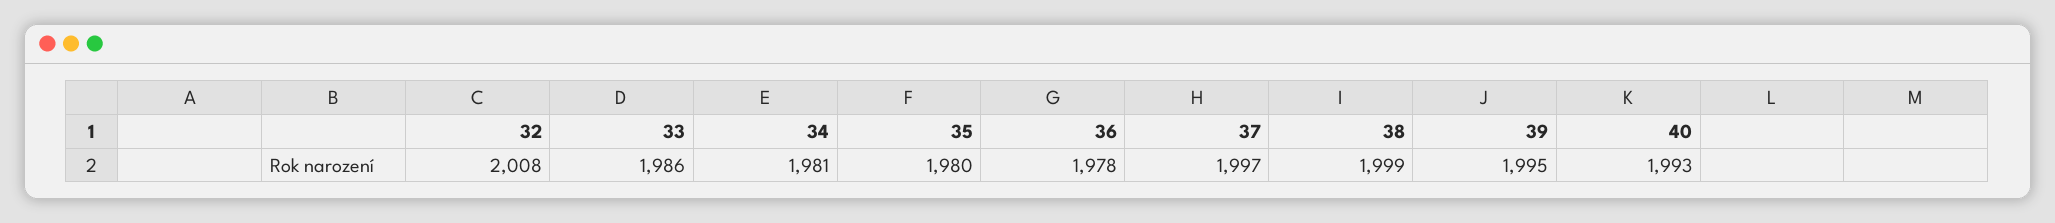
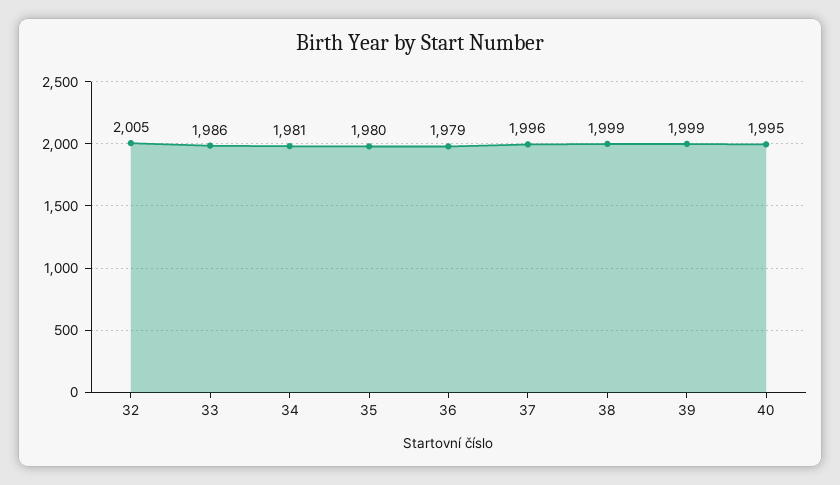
  {
-   "32": 2008,
+   "32": 2005,
    "33": 1986,
    "34": 1981,
    "35": 1980,
-   "36": 1978,
+   "36": 1979,
-   "37": 1997,
+   "37": 1996,
    "38": 1999,
-   "39": 1995,
+   "39": 1999,
-   "40": 1993
+   "40": 1995
  }

